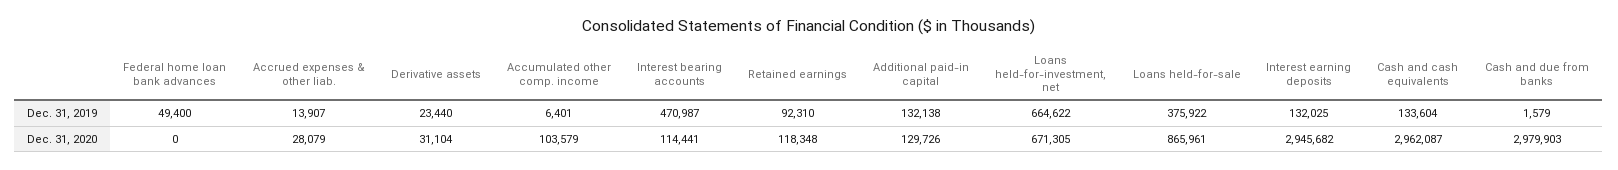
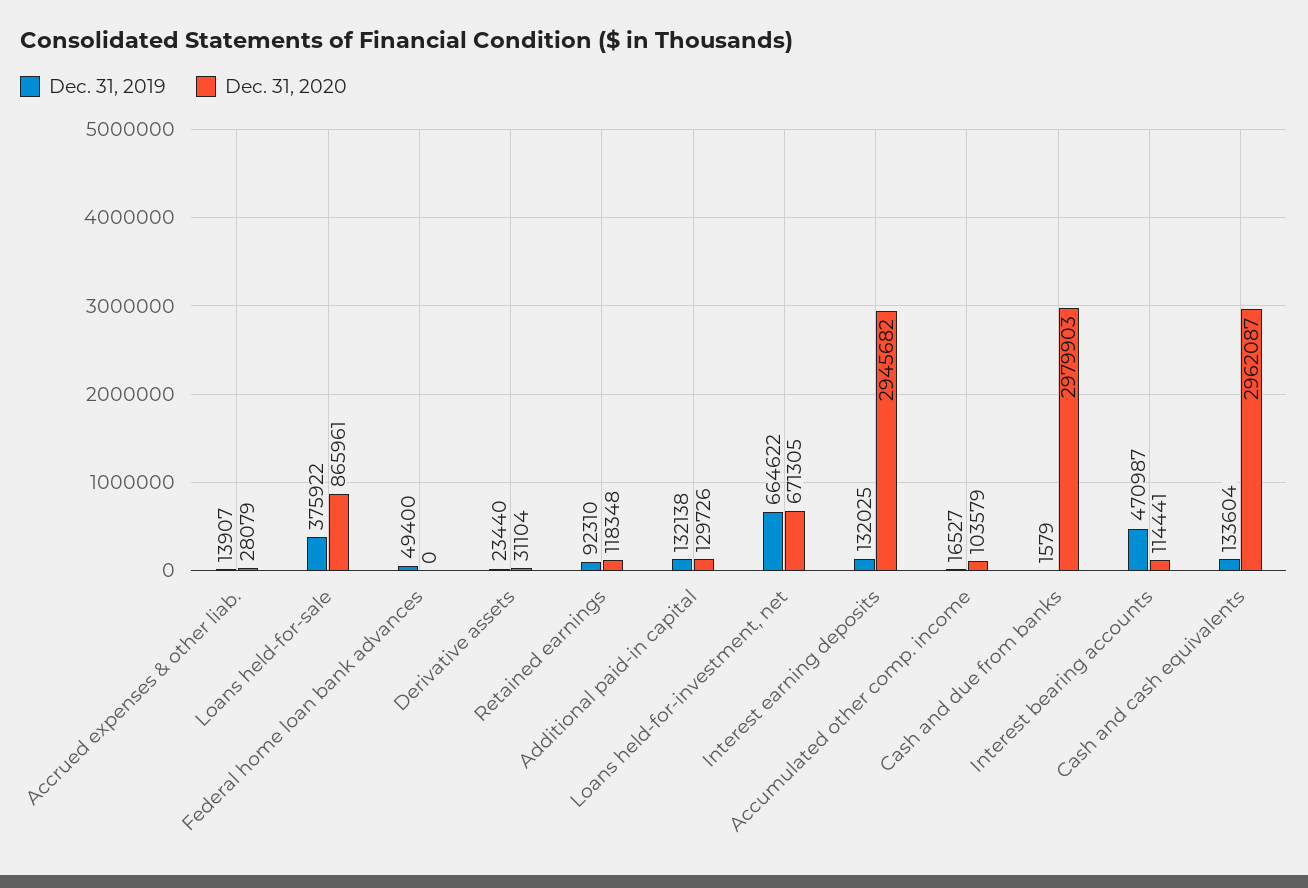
  {
    "Dec. 31, 2019": {
      "Federal home loan bank advances": 49400,
      "Accrued expenses & other liab.": 13907,
      "Derivative assets": 23440,
-     "Accumulated other comp. income": 6401,
+     "Accumulated other comp. income": 16527,
      "Interest bearing accounts": 470987,
      "Retained earnings": 92310,
      "Additional paid-in capital": 132138,
      "Loans held-for-investment, net": 664622,
      "Loans held-for-sale": 375922,
      "Interest earning deposits": 132025,
      "Cash and cash equivalents": 133604,
      "Cash and due from banks": 1579
    },
    "Dec. 31, 2020": {
      "Federal home loan bank advances": 0,
      "Accrued expenses & other liab.": 28079,
      "Derivative assets": 31104,
      "Accumulated other comp. income": 103579,
      "Interest bearing accounts": 114441,
      "Retained earnings": 118348,
      "Additional paid-in capital": 129726,
      "Loans held-for-investment, net": 671305,
      "Loans held-for-sale": 865961,
      "Interest earning deposits": 2945682,
      "Cash and cash equivalents": 2962087,
      "Cash and due from banks": 2979903
    }
  }

